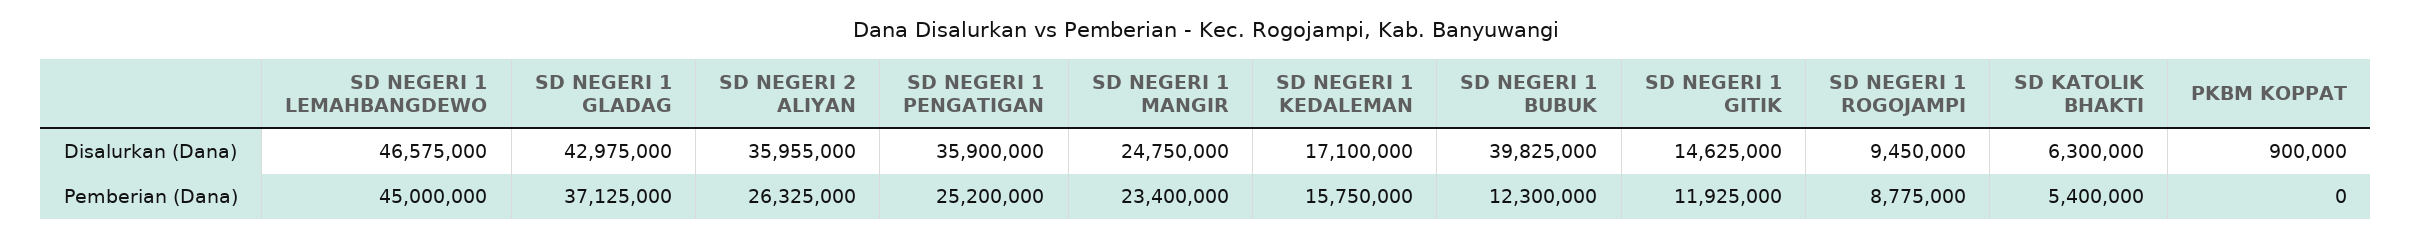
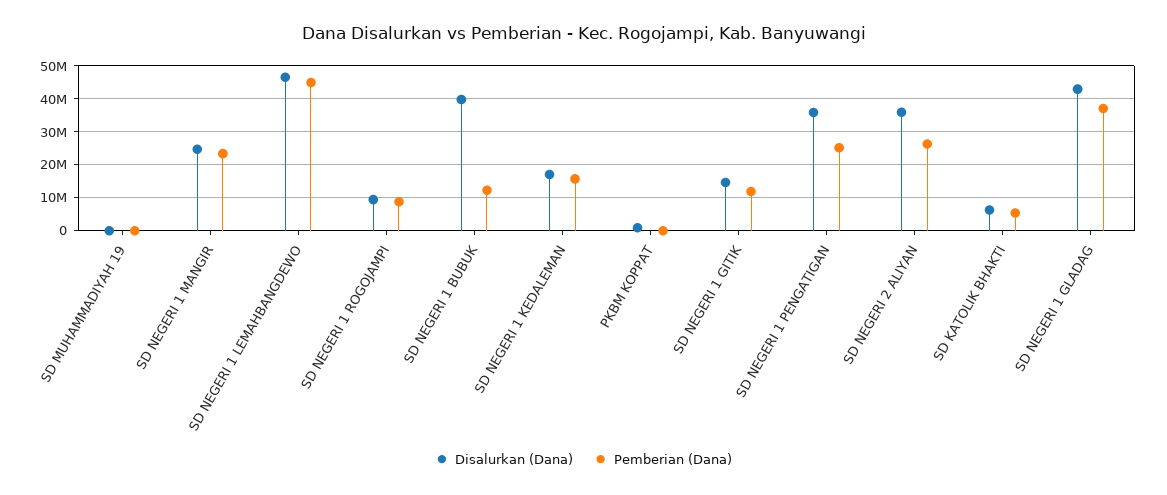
  {
    "Disalurkan (Dana)": {
      "SD NEGERI 1 LEMAHBANGDEWO": 46575000,
      "SD NEGERI 1 GLADAG": 42975000,
      "SD NEGERI 2 ALIYAN": 35955000,
      "SD NEGERI 1 PENGATIGAN": 35900000,
      "SD NEGERI 1 MANGIR": 24750000,
      "SD NEGERI 1 KEDALEMAN": 17100000,
      "SD NEGERI 1 BUBUK": 39825000,
      "SD NEGERI 1 GITIK": 14625000,
      "SD NEGERI 1 ROGOJAMPI": 9450000,
      "SD KATOLIK BHAKTI": 6300000,
-     "PKBM KOPPAT": 900000
+     "PKBM KOPPAT": 900000,
+     "SD MUHAMMADIYAH 19": 0
    },
    "Pemberian (Dana)": {
      "SD NEGERI 1 LEMAHBANGDEWO": 45000000,
      "SD NEGERI 1 GLADAG": 37125000,
      "SD NEGERI 2 ALIYAN": 26325000,
      "SD NEGERI 1 PENGATIGAN": 25200000,
      "SD NEGERI 1 MANGIR": 23400000,
      "SD NEGERI 1 KEDALEMAN": 15750000,
      "SD NEGERI 1 BUBUK": 12300000,
      "SD NEGERI 1 GITIK": 11925000,
      "SD NEGERI 1 ROGOJAMPI": 8775000,
      "SD KATOLIK BHAKTI": 5400000,
-     "PKBM KOPPAT": 0
+     "PKBM KOPPAT": 0,
+     "SD MUHAMMADIYAH 19": 0
    }
  }

